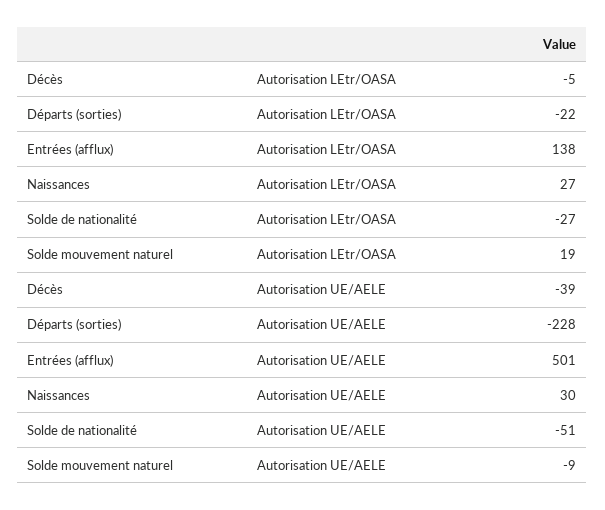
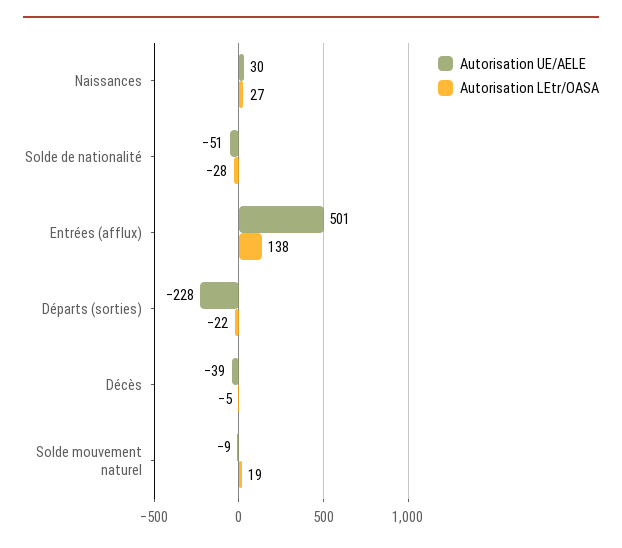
  {
    "Autorisation LEtr/OASA": {
      "Décès": -5,
      "Départs (sorties)": -22,
      "Entrées (afflux)": 138,
      "Naissances": 27,
-     "Solde de nationalité": -27,
+     "Solde de nationalité": -28,
      "Solde mouvement naturel": 19
    },
    "Autorisation UE/AELE": {
      "Décès": -39,
      "Départs (sorties)": -228,
      "Entrées (afflux)": 501,
      "Naissances": 30,
      "Solde de nationalité": -51,
      "Solde mouvement naturel": -9
    }
  }

